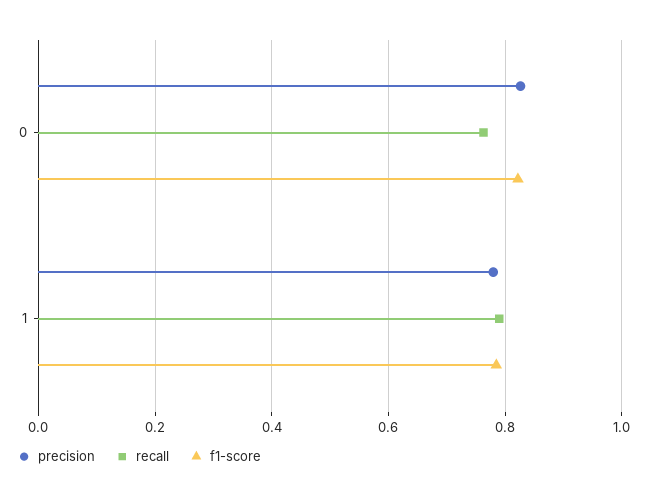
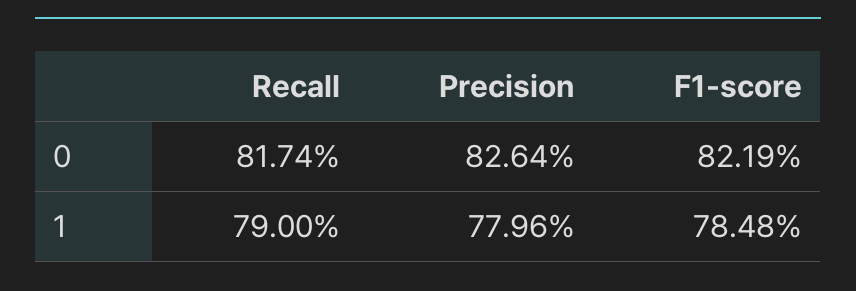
  {
    "precision": {
      "0": 0.8264,
      "1": 0.7796
    },
    "recall": {
-     "0": 0.76,
+     "0": 0.8174,
      "1": 0.79
    },
    "f1-score": {
      "0": 0.8219,
      "1": 0.7848
    }
  }

